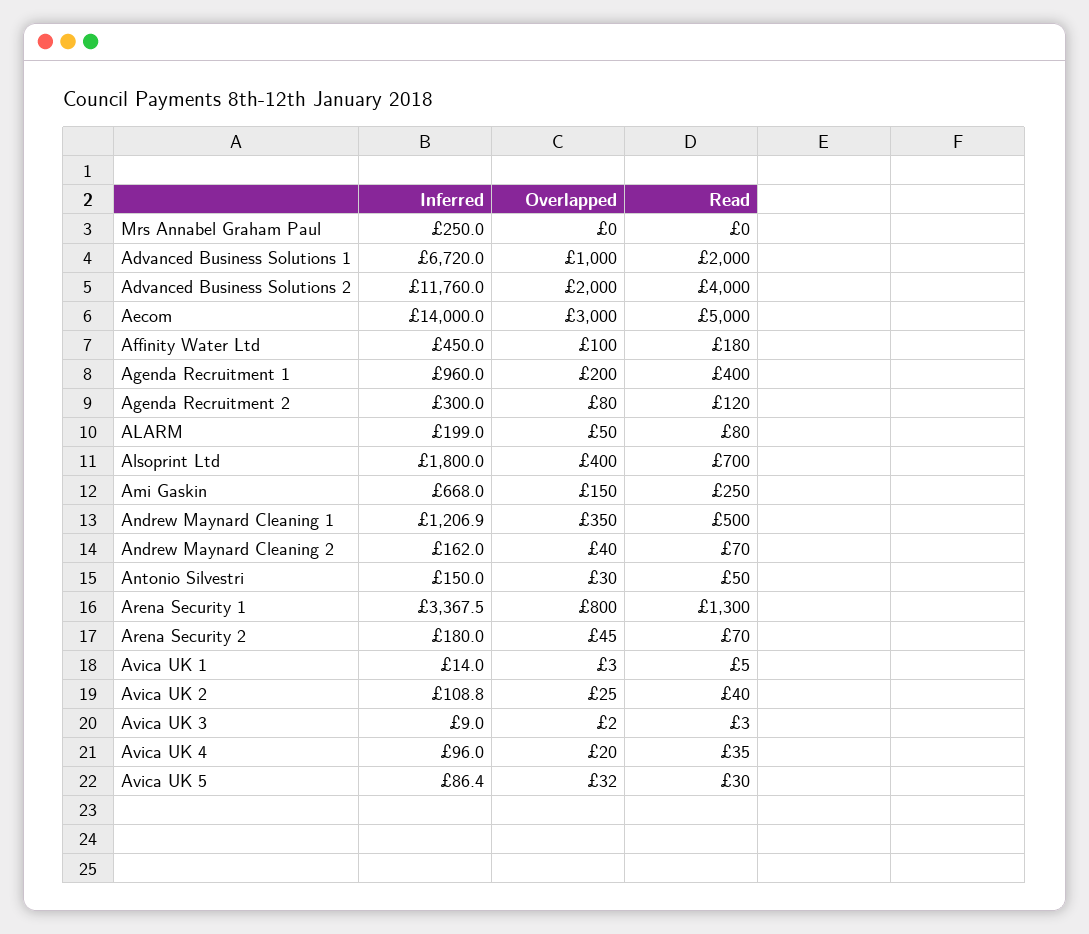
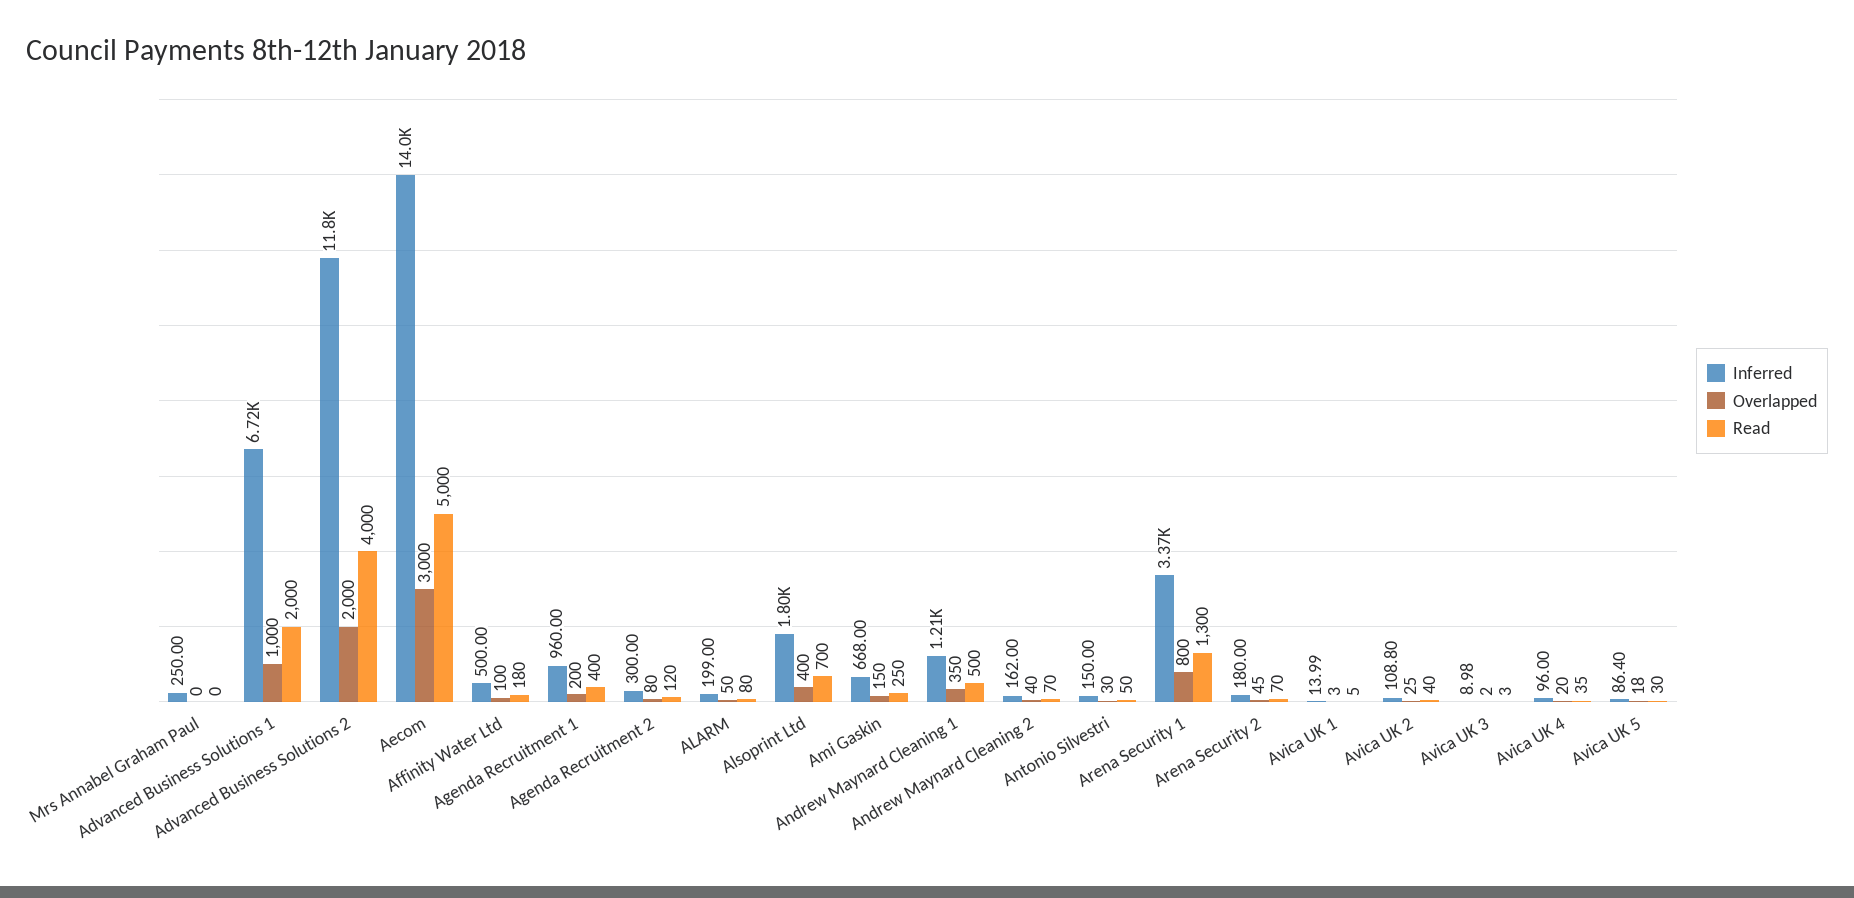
  {
    "Inferred": {
      "Mrs Annabel Graham Paul": 250,
      "Advanced Business Solutions 1": 6720,
      "Advanced Business Solutions 2": 11760,
      "Aecom": 14000,
-     "Affinity Water Ltd": 450,
+     "Affinity Water Ltd": 500,
      "Agenda Recruitment 1": 960,
      "Agenda Recruitment 2": 300,
      "ALARM": 199,
      "Alsoprint Ltd": 1800,
      "Ami Gaskin": 668,
      "Andrew Maynard Cleaning 1": 1206.9,
      "Andrew Maynard Cleaning 2": 162,
      "Antonio Silvestri": 150,
      "Arena Security 1": 3367.5,
      "Arena Security 2": 180,
      "Avica UK 1": 13.99,
      "Avica UK 2": 108.8,
      "Avica UK 3": 8.98,
      "Avica UK 4": 96,
      "Avica UK 5": 86.4
    },
    "Overlapped": {
      "Mrs Annabel Graham Paul": 0,
      "Advanced Business Solutions 1": 1000,
      "Advanced Business Solutions 2": 2000,
      "Aecom": 3000,
      "Affinity Water Ltd": 100,
      "Agenda Recruitment 1": 200,
      "Agenda Recruitment 2": 80,
      "ALARM": 50,
      "Alsoprint Ltd": 400,
      "Ami Gaskin": 150,
      "Andrew Maynard Cleaning 1": 350,
      "Andrew Maynard Cleaning 2": 40,
      "Antonio Silvestri": 30,
      "Arena Security 1": 800,
      "Arena Security 2": 45,
      "Avica UK 1": 3,
      "Avica UK 2": 25,
      "Avica UK 3": 2,
      "Avica UK 4": 20,
-     "Avica UK 5": 32
+     "Avica UK 5": 18
    },
    "Read": {
      "Mrs Annabel Graham Paul": 0,
      "Advanced Business Solutions 1": 2000,
      "Advanced Business Solutions 2": 4000,
      "Aecom": 5000,
      "Affinity Water Ltd": 180,
      "Agenda Recruitment 1": 400,
      "Agenda Recruitment 2": 120,
      "ALARM": 80,
      "Alsoprint Ltd": 700,
      "Ami Gaskin": 250,
      "Andrew Maynard Cleaning 1": 500,
      "Andrew Maynard Cleaning 2": 70,
      "Antonio Silvestri": 50,
      "Arena Security 1": 1300,
      "Arena Security 2": 70,
      "Avica UK 1": 5,
      "Avica UK 2": 40,
      "Avica UK 3": 3,
      "Avica UK 4": 35,
      "Avica UK 5": 30
    }
  }

